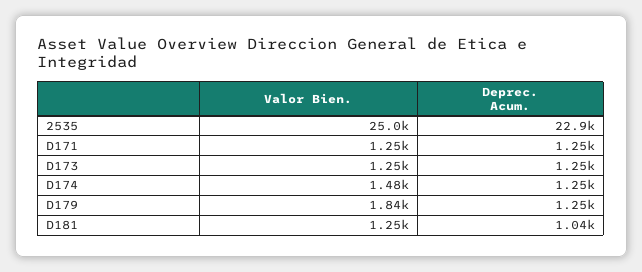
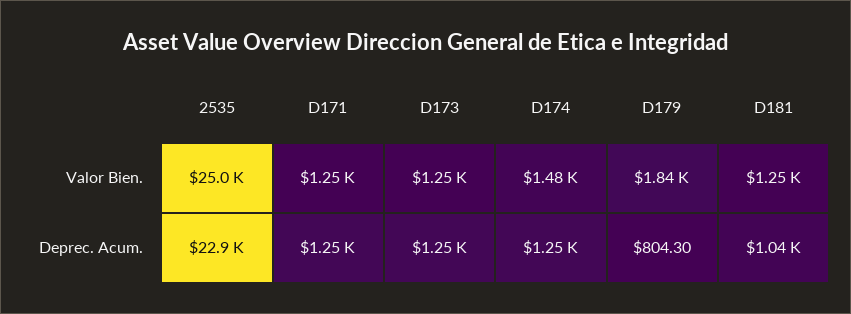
  {
    "Valor Bien.": {
      "2535": 25000,
      "D171": 1250,
      "D173": 1250,
      "D174": 1480,
      "D179": 1840,
      "D181": 1250
    },
    "Deprec. Acum.": {
      "2535": 22900,
      "D171": 1250,
      "D173": 1250,
      "D174": 1250,
-     "D179": 1250,
+     "D179": 804.3,
      "D181": 1040
    }
  }

